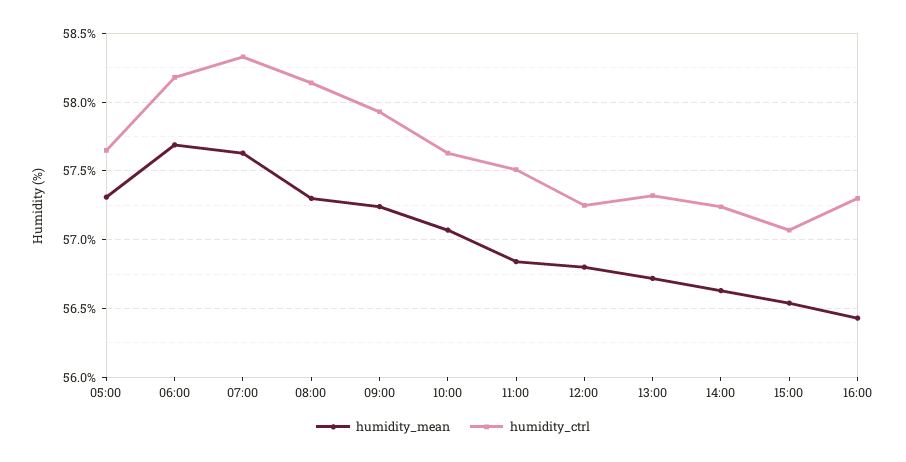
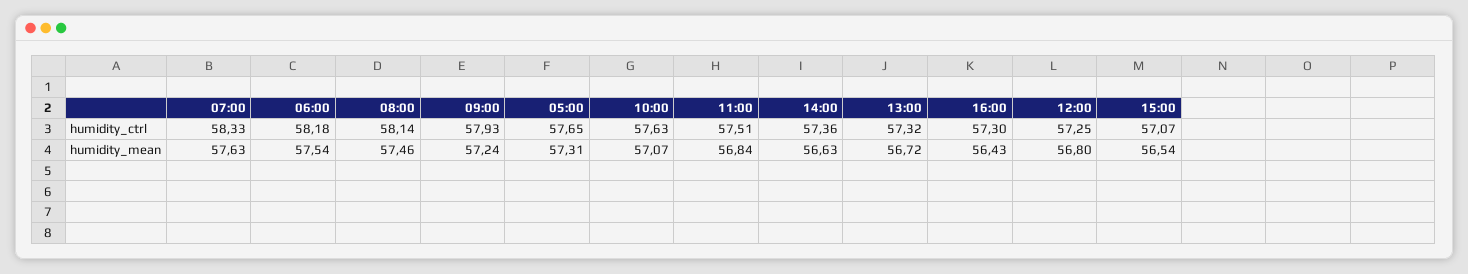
  {
    "humidity_mean": {
      "05:00": 57.31,
-     "06:00": 57.7,
+     "06:00": 57.54,
      "07:00": 57.63,
-     "08:00": 57.3,
+     "08:00": 57.46,
      "09:00": 57.24,
      "10:00": 57.07,
      "11:00": 56.84,
      "12:00": 56.8,
      "13:00": 56.72,
      "14:00": 56.63,
      "15:00": 56.54,
      "16:00": 56.43
    },
    "humidity_ctrl": {
      "05:00": 57.65,
      "06:00": 58.18,
      "07:00": 58.33,
      "08:00": 58.14,
      "09:00": 57.93,
      "10:00": 57.63,
      "11:00": 57.51,
      "12:00": 57.25,
      "13:00": 57.32,
-     "14:00": 57.25,
+     "14:00": 57.36,
      "15:00": 57.07,
      "16:00": 57.3
    }
  }

